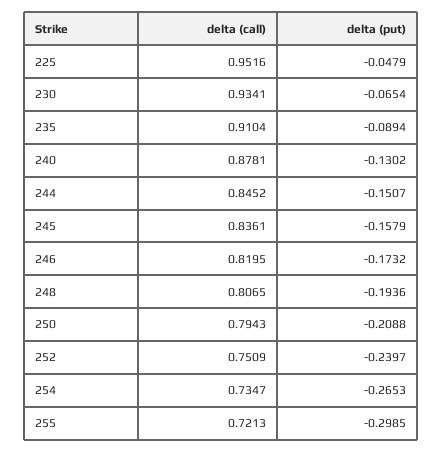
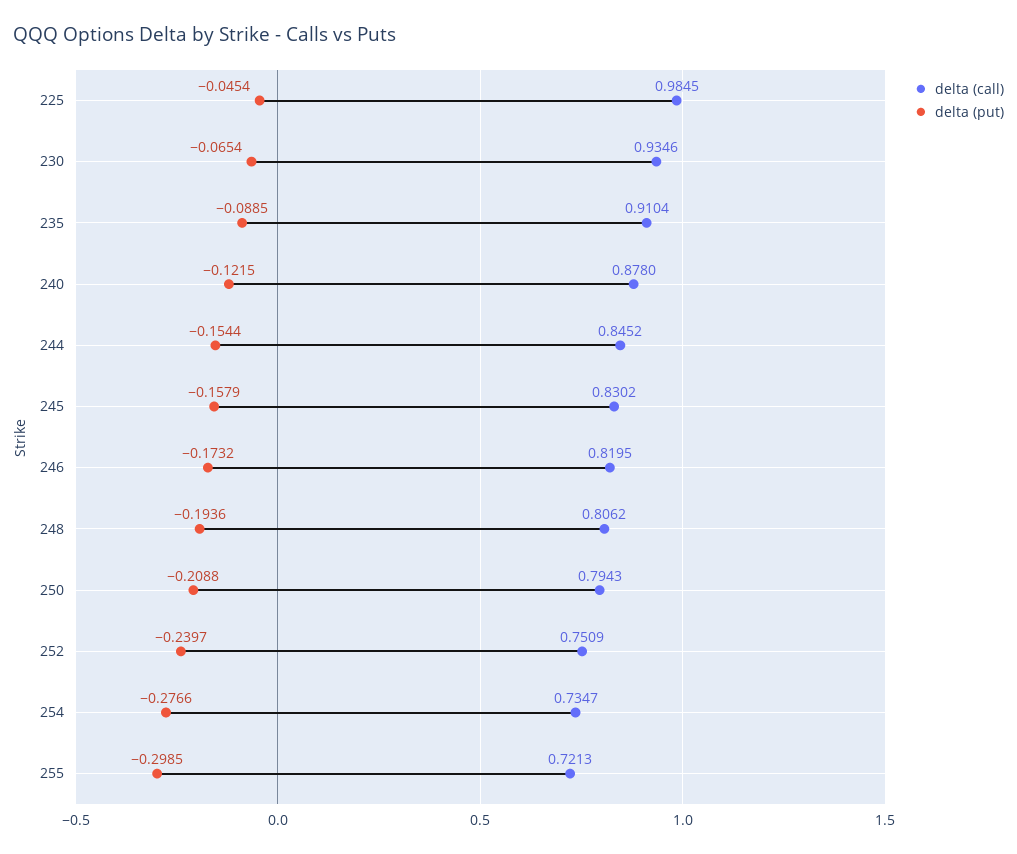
  {
    "delta (call)": {
-     "225": 0.9516,
+     "225": 0.9845,
-     "230": 0.9341,
+     "230": 0.9346,
      "235": 0.9104,
-     "240": 0.8781,
+     "240": 0.878,
      "244": 0.8452,
-     "245": 0.8361,
+     "245": 0.8302,
      "246": 0.8195,
-     "248": 0.8065,
+     "248": 0.8062,
      "250": 0.7943,
      "252": 0.7509,
      "254": 0.7347,
      "255": 0.7213
    },
    "delta (put)": {
-     "225": -0.0479,
+     "225": -0.0454,
      "230": -0.0654,
-     "235": -0.0894,
+     "235": -0.0885,
-     "240": -0.1302,
+     "240": -0.1215,
-     "244": -0.1507,
+     "244": -0.1544,
      "245": -0.1579,
      "246": -0.1732,
      "248": -0.1936,
      "250": -0.2088,
      "252": -0.2397,
-     "254": -0.2653,
+     "254": -0.2766,
      "255": -0.2985
    }
  }

